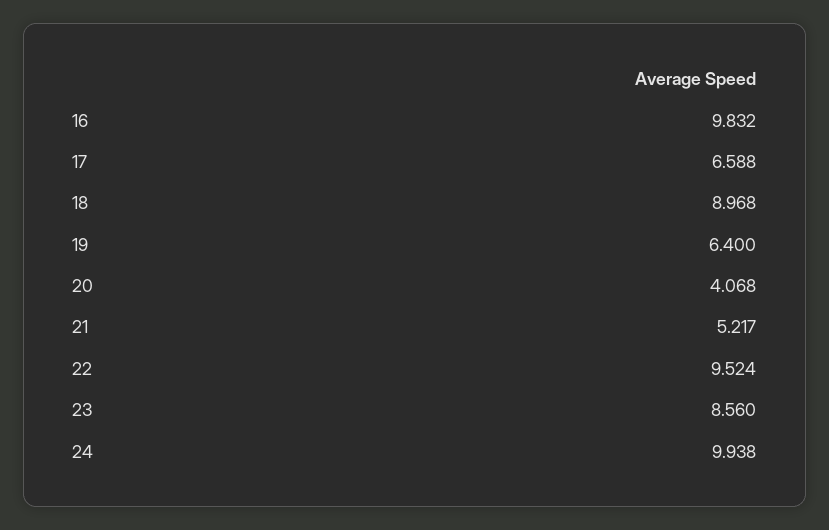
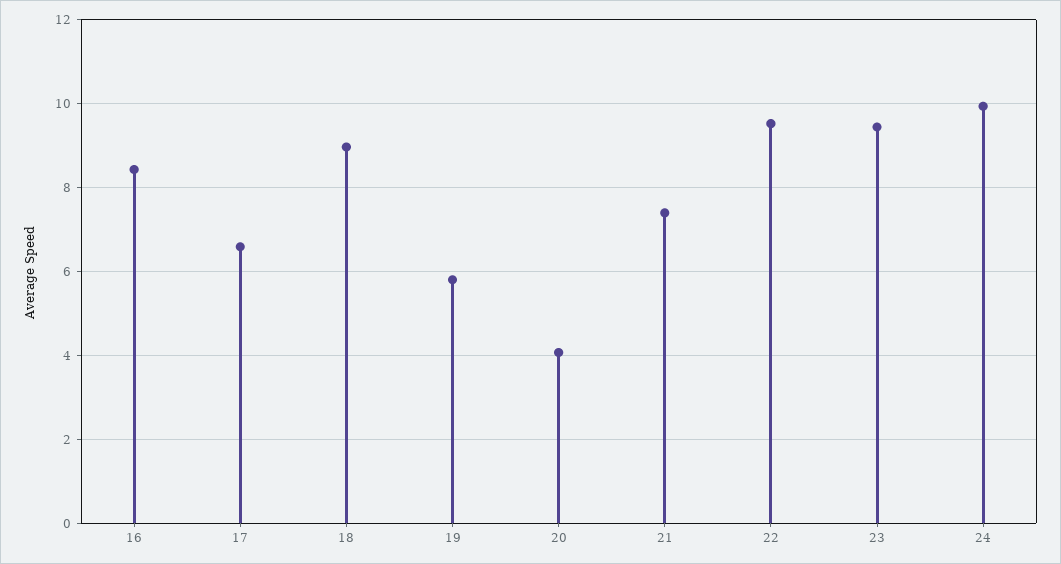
  {
-   "16": 9.832,
+   "16": 8.4,
    "17": 6.588,
    "18": 8.968,
-   "19": 6.4,
+   "19": 5.8,
    "20": 4.068,
-   "21": 5.217,
+   "21": 7.4,
    "22": 9.524,
-   "23": 8.56,
+   "23": 9.4,
    "24": 9.938
  }

